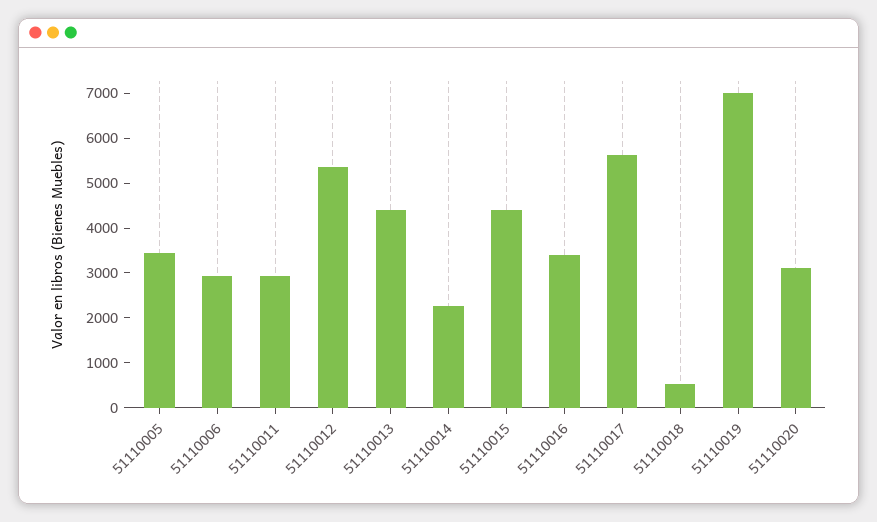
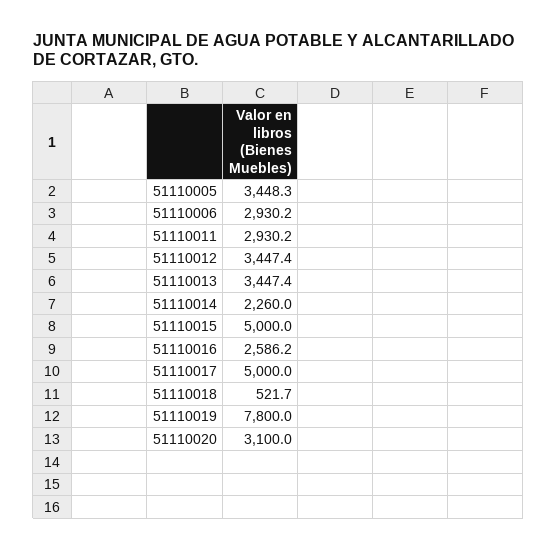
  {
    "51110005": 3448.3,
    "51110006": 2930.2,
    "51110011": 2930.2,
-   "51110012": 5400,
+   "51110012": 3447.4,
-   "51110013": 4400,
+   "51110013": 3447.4,
    "51110014": 2260,
-   "51110015": 4400,
+   "51110015": 5000,
-   "51110016": 3400,
+   "51110016": 2586.2,
-   "51110017": 5600,
+   "51110017": 5000,
    "51110018": 521.7,
-   "51110019": 7000,
+   "51110019": 7800,
    "51110020": 3100
  }

